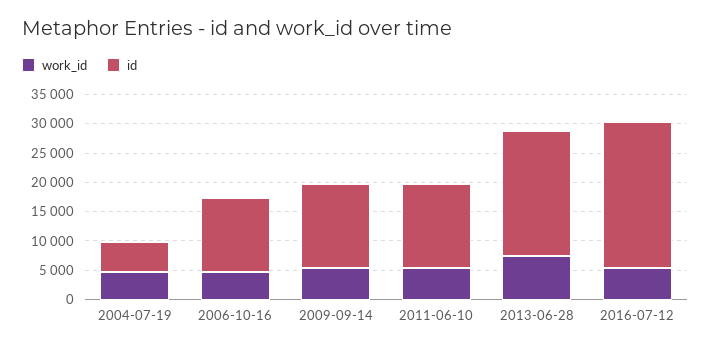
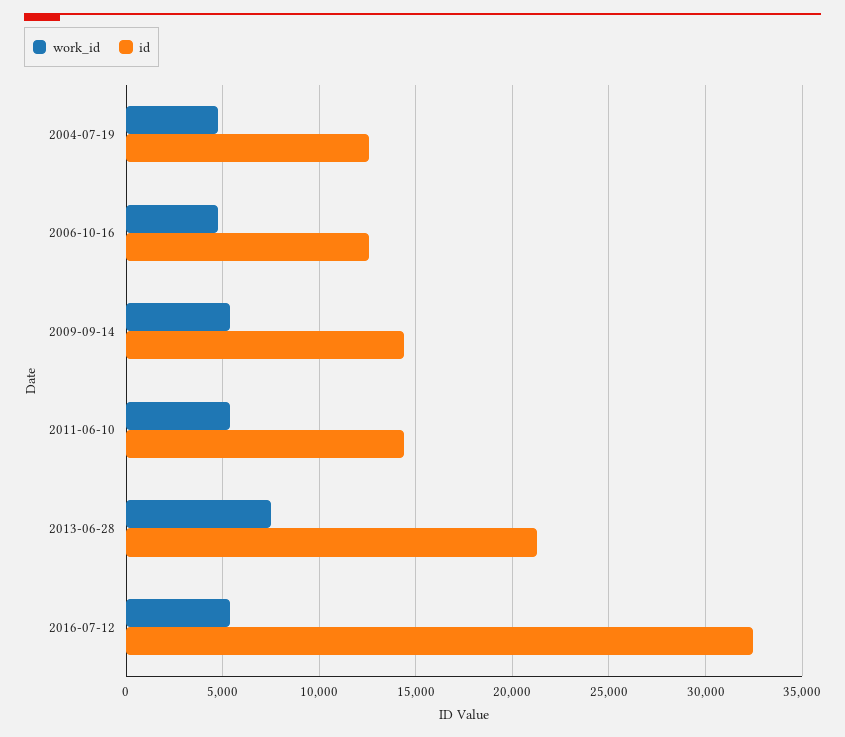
  {
    "work_id": {
      "2004-07-19": 5000,
      "2006-10-16": 5000,
      "2009-09-14": 5500,
      "2011-06-10": 5500,
      "2013-06-28": 7500,
      "2016-07-12": 5500
    },
    "id": {
-     "2004-07-19": 5000,
+     "2004-07-19": 12500,
      "2006-10-16": 12500,
      "2009-09-14": 14500,
      "2011-06-10": 14500,
      "2013-06-28": 21500,
-     "2016-07-12": 25000
+     "2016-07-12": 32500
    }
  }

